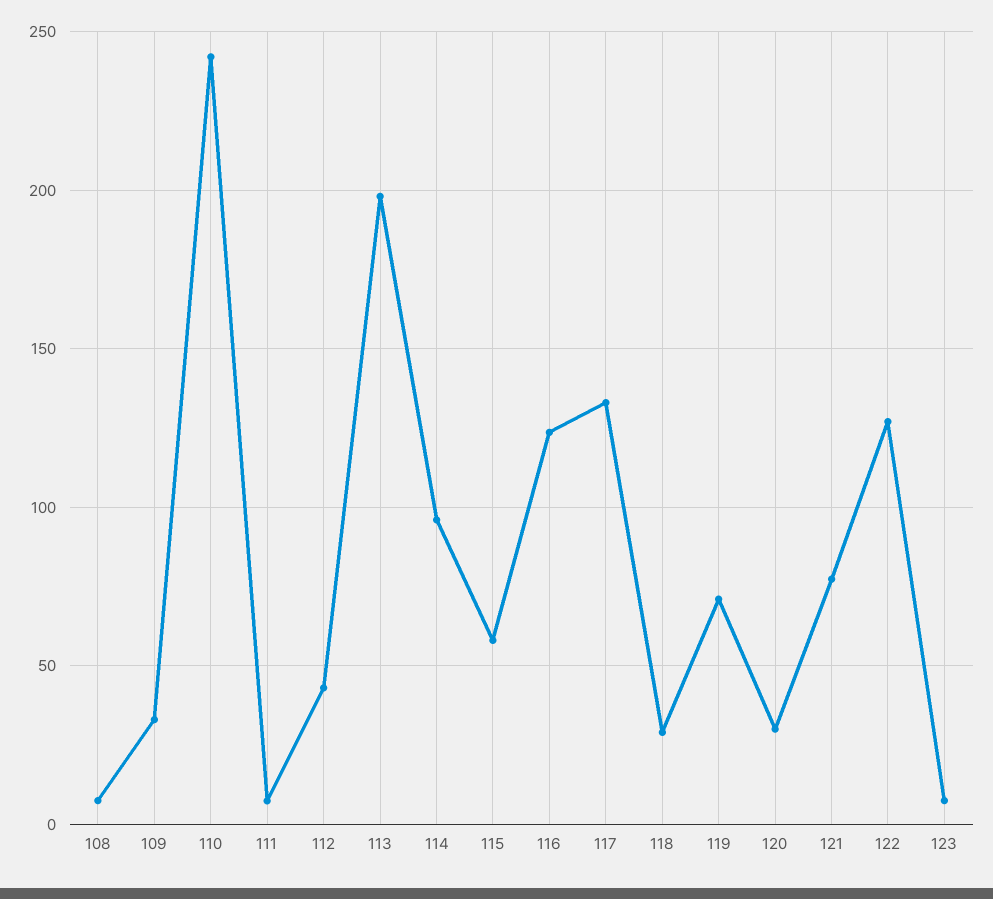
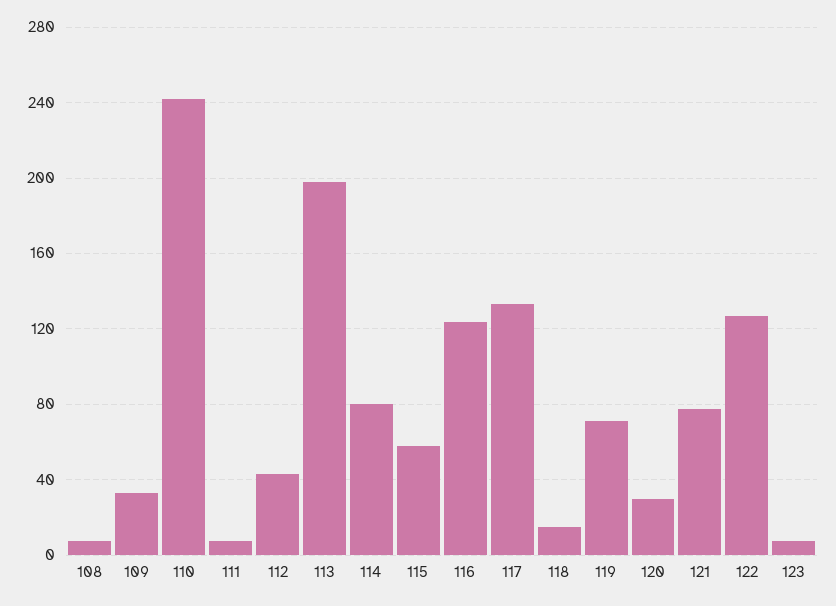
  {
    "108": 5,
    "109": 35,
    "110": 240,
    "111": 5,
    "112": 45,
    "113": 200,
-   "114": 95,
+   "114": 80,
    "115": 60,
    "116": 125,
    "117": 135,
-   "118": 30,
+   "118": 15,
    "119": 70,
    "120": 30,
    "121": 75,
    "122": 125,
    "123": 5
  }

